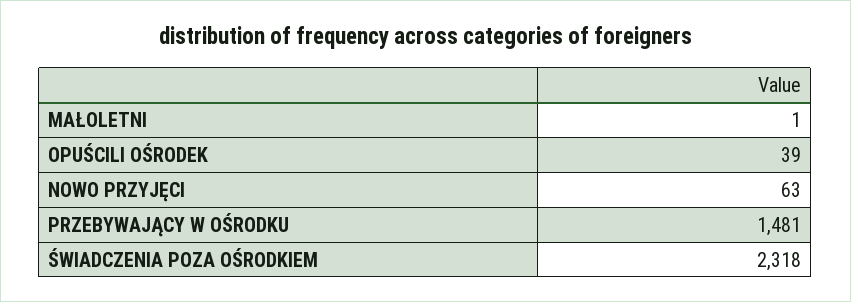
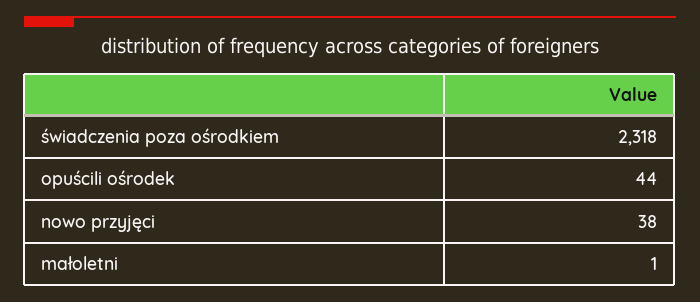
  {
    "MAŁOLETNI": 1,
-   "OPUŚCILI OŚRODEK": 39,
+   "OPUŚCILI OŚRODEK": 44,
-   "NOWO PRZYJĘCI": 63,
+   "NOWO PRZYJĘCI": 38,
-   "PRZEBYWAJĄCY W OŚRODKU": 1481,
    "ŚWIADCZENIA POZA OŚRODKIEM": 2318
  }

